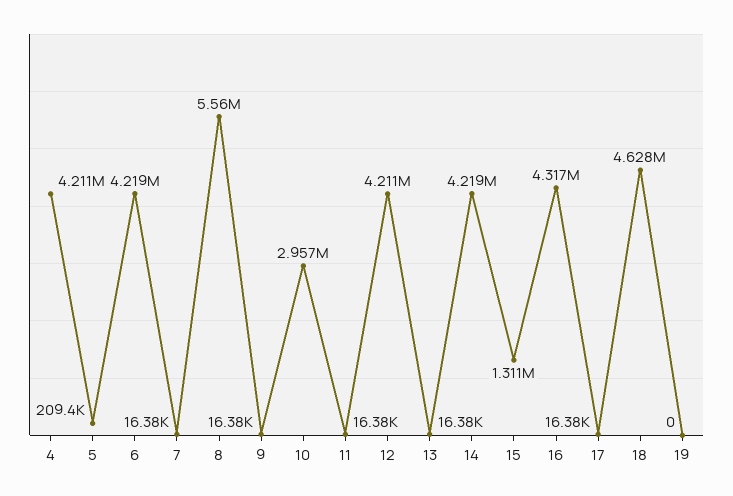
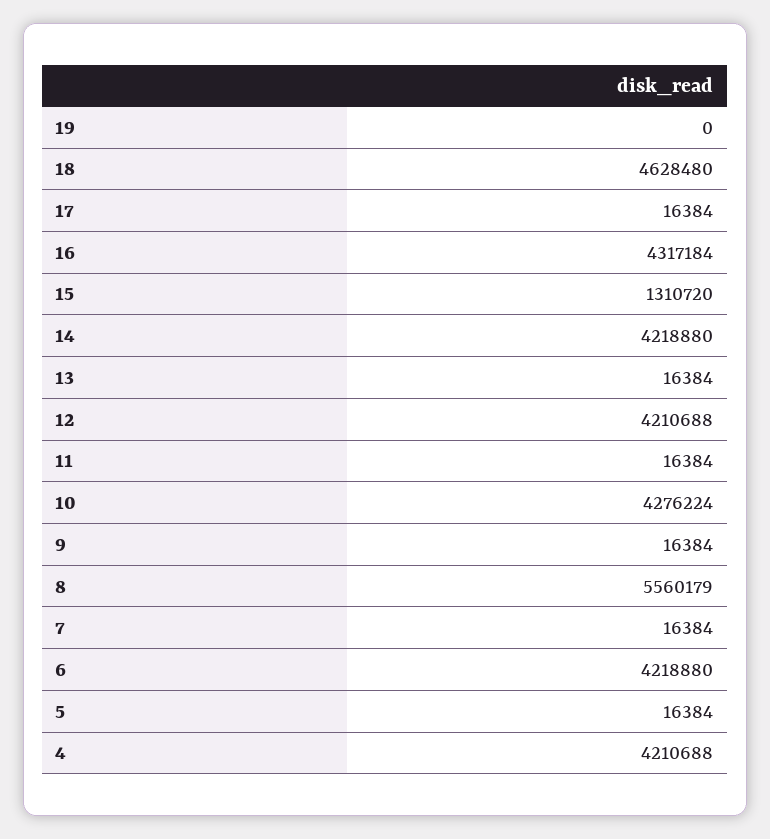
  {
    "4": 4210688,
-   "5": 209400,
+   "5": 16384,
    "6": 4218880,
    "7": 16384,
    "8": 5560179,
    "9": 16384,
-   "10": 2957000,
+   "10": 4276224,
    "11": 16384,
    "12": 4210688,
    "13": 16384,
    "14": 4218880,
    "15": 1310720,
    "16": 4317184,
    "17": 16384,
    "18": 4628480,
    "19": 0
  }

